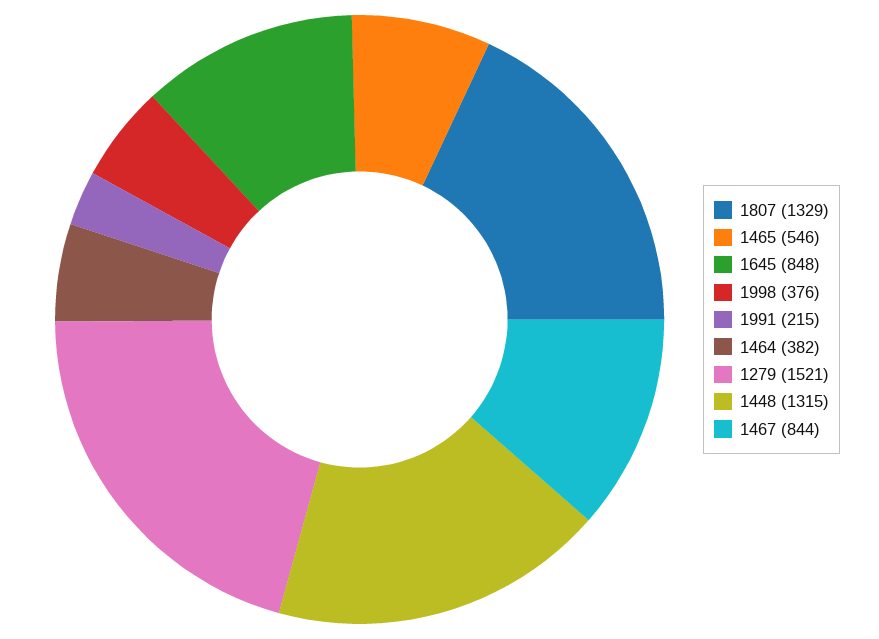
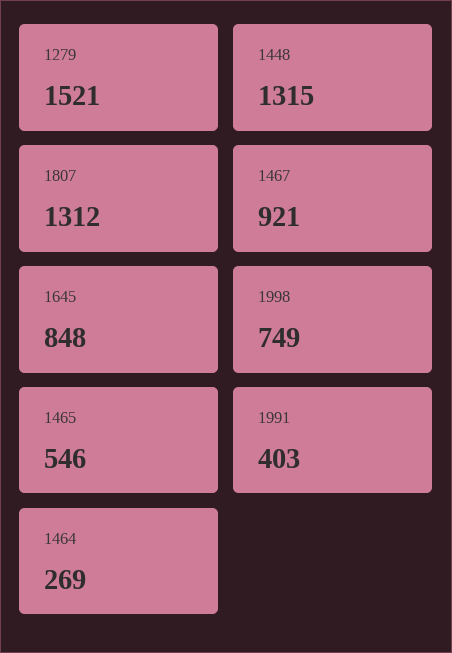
  {
-   "1807": 1329,
+   "1807": 1312,
    "1465": 546,
    "1645": 848,
-   "1998": 376,
+   "1998": 749,
-   "1991": 215,
+   "1991": 403,
-   "1464": 382,
+   "1464": 269,
    "1279": 1521,
    "1448": 1315,
-   "1467": 844
+   "1467": 921
  }

